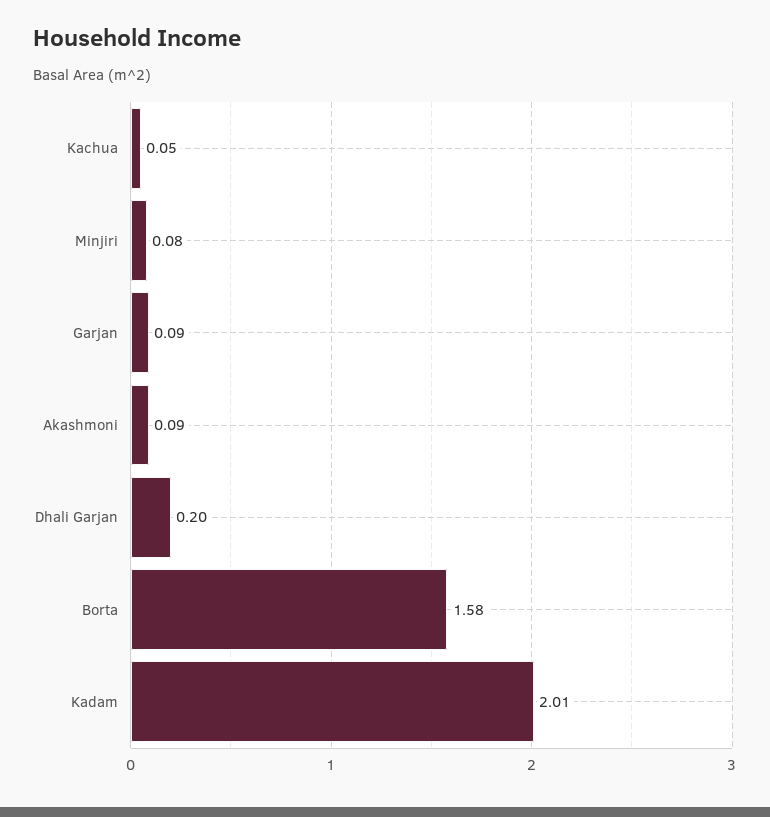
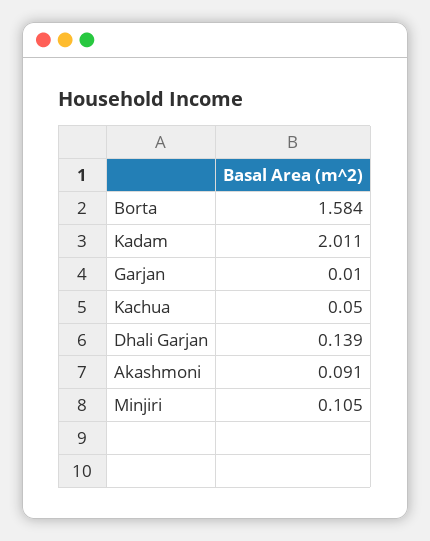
  {
    "Kachua": 0.05,
-   "Minjiri": 0.08,
+   "Minjiri": 0.105,
-   "Garjan": 0.09,
+   "Garjan": 0.01,
    "Akashmoni": 0.091,
-   "Dhali Garjan": 0.2,
+   "Dhali Garjan": 0.139,
    "Borta": 1.584,
    "Kadam": 2.011
  }

